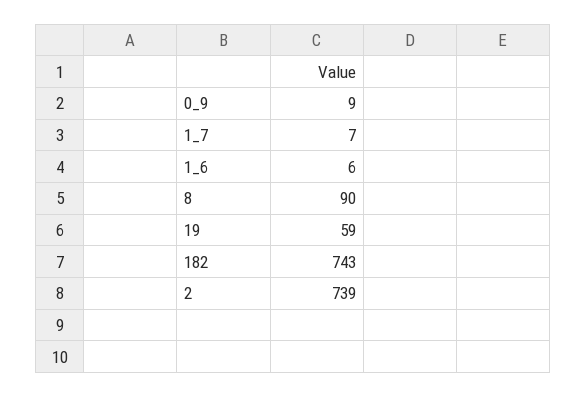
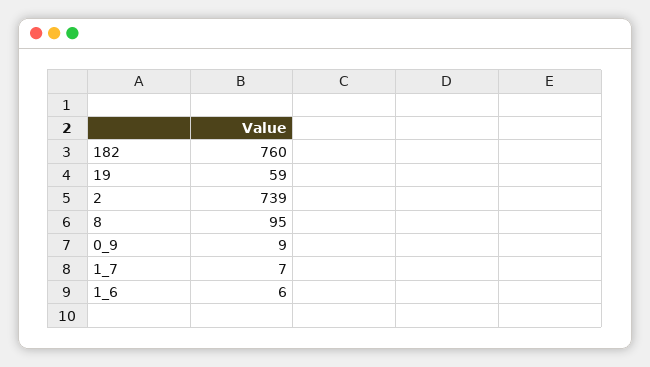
  {
    "0_9": 9,
    "1_7": 7,
    "1_6": 6,
-   "8": 90,
+   "8": 95,
    "19": 59,
-   "182": 743,
+   "182": 760,
    "2": 739
  }

